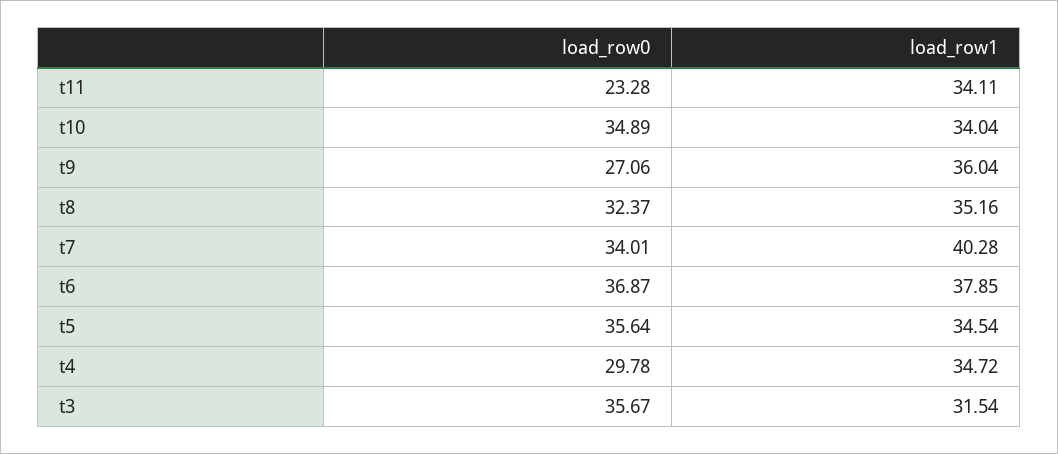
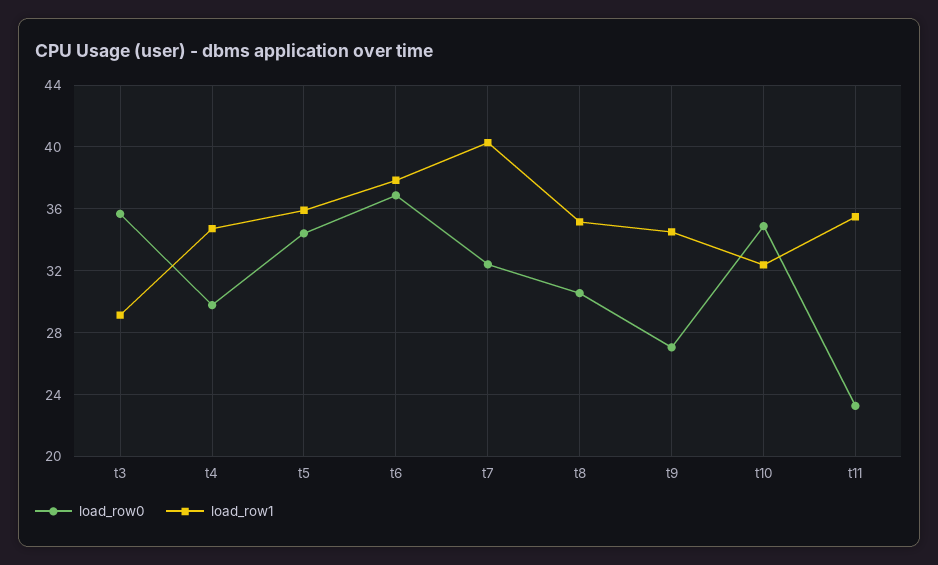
  {
    "load_row0": {
      "t11": 23.28,
      "t10": 34.89,
      "t9": 27.06,
-     "t8": 32.37,
+     "t8": 30.5,
-     "t7": 34.01,
+     "t7": 32.5,
      "t6": 36.87,
-     "t5": 35.64,
+     "t5": 34.5,
      "t4": 29.78,
      "t3": 35.67
    },
    "load_row1": {
-     "t11": 34.11,
+     "t11": 35.5,
-     "t10": 34.04,
+     "t10": 32.5,
-     "t9": 36.04,
+     "t9": 34.5,
      "t8": 35.16,
      "t7": 40.28,
      "t6": 37.85,
-     "t5": 34.54,
+     "t5": 36,
      "t4": 34.72,
-     "t3": 31.54
+     "t3": 29
    }
  }

